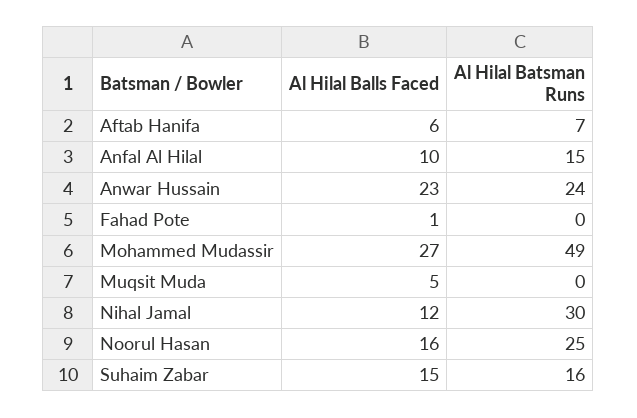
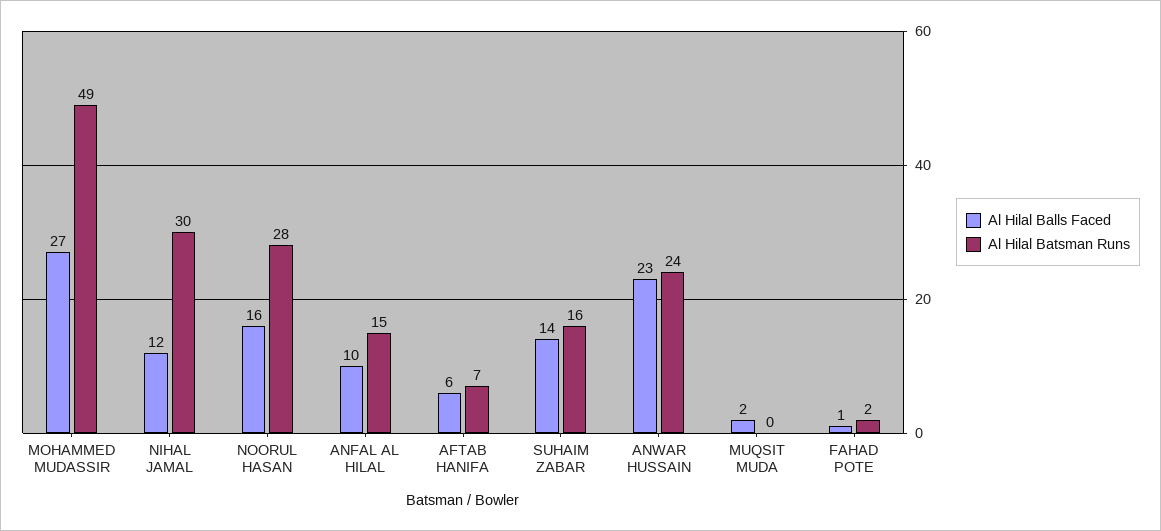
  {
    "Al Hilal Balls Faced": {
      "Aftab Hanifa": 6,
      "Anfal Al Hilal": 10,
      "Anwar Hussain": 23,
      "Fahad Pote": 1,
      "Mohammed Mudassir": 27,
-     "Muqsit Muda": 5,
+     "Muqsit Muda": 2,
      "Nihal Jamal": 12,
      "Noorul Hasan": 16,
-     "Suhaim Zabar": 15
+     "Suhaim Zabar": 14
    },
    "Al Hilal Batsman Runs": {
      "Aftab Hanifa": 7,
      "Anfal Al Hilal": 15,
      "Anwar Hussain": 24,
-     "Fahad Pote": 0,
+     "Fahad Pote": 2,
      "Mohammed Mudassir": 49,
      "Muqsit Muda": 0,
      "Nihal Jamal": 30,
-     "Noorul Hasan": 25,
+     "Noorul Hasan": 28,
      "Suhaim Zabar": 16
    }
  }

